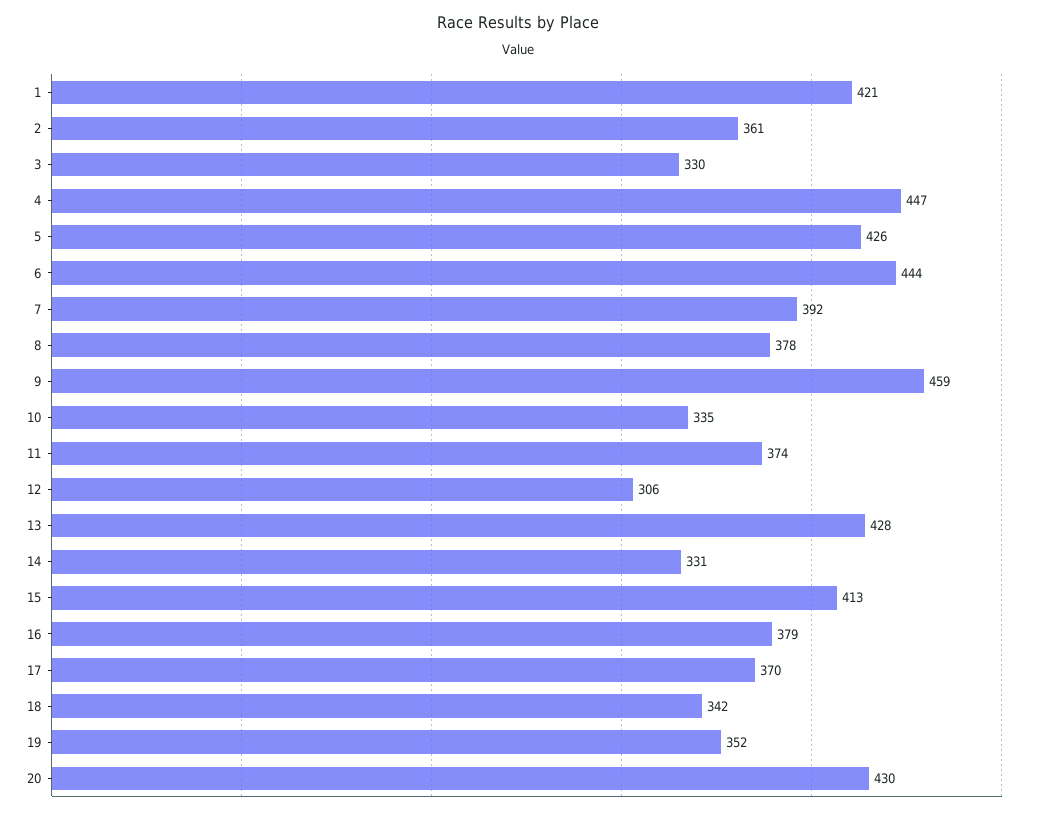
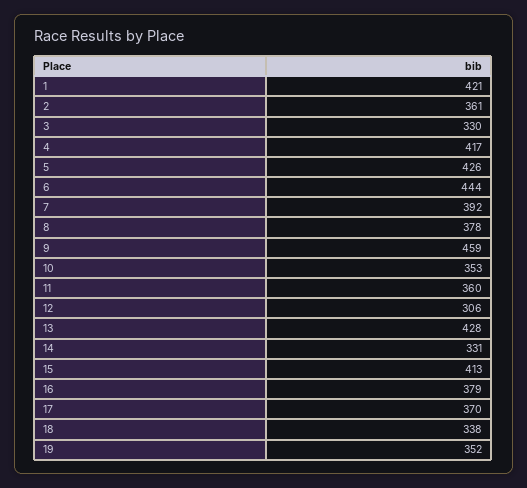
  {
    "1": 421,
    "2": 361,
    "3": 330,
-   "4": 447,
+   "4": 417,
    "5": 426,
    "6": 444,
    "7": 392,
    "8": 378,
    "9": 459,
-   "10": 335,
+   "10": 353,
-   "11": 374,
+   "11": 360,
    "12": 306,
    "13": 428,
    "14": 331,
    "15": 413,
    "16": 379,
    "17": 370,
-   "18": 342,
+   "18": 338,
-   "19": 352,
+   "19": 352
-   "20": 430
  }

